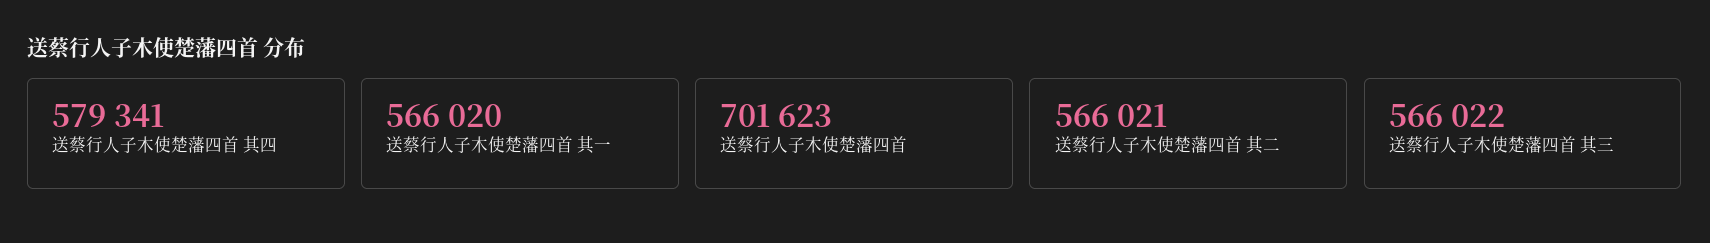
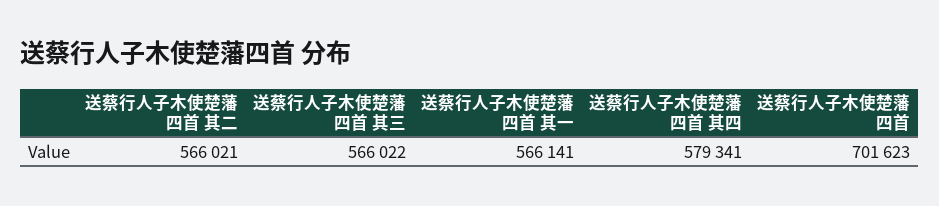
  {
    "送蔡行人子木使楚藩四首 其四": 579341,
-   "送蔡行人子木使楚藩四首 其一": 566020,
+   "送蔡行人子木使楚藩四首 其一": 566141,
    "送蔡行人子木使楚藩四首": 701623,
    "送蔡行人子木使楚藩四首 其二": 566021,
    "送蔡行人子木使楚藩四首 其三": 566022
  }

